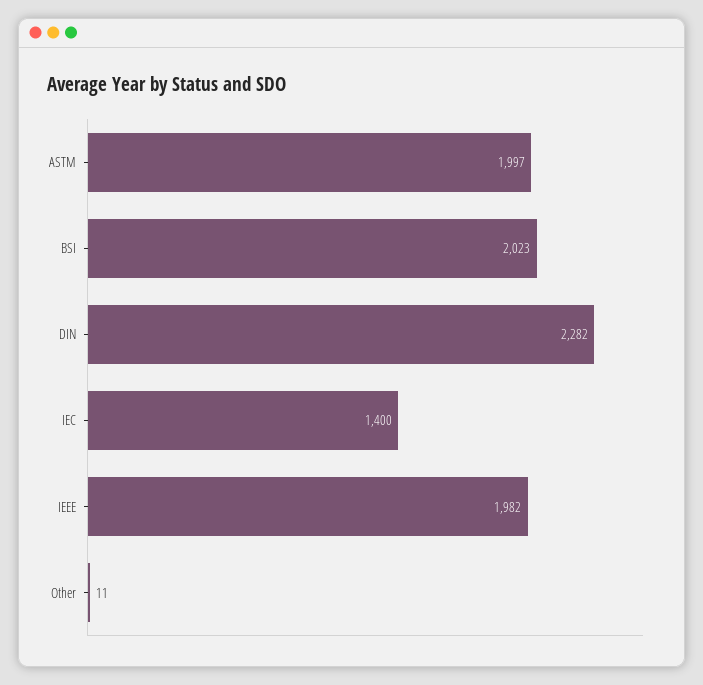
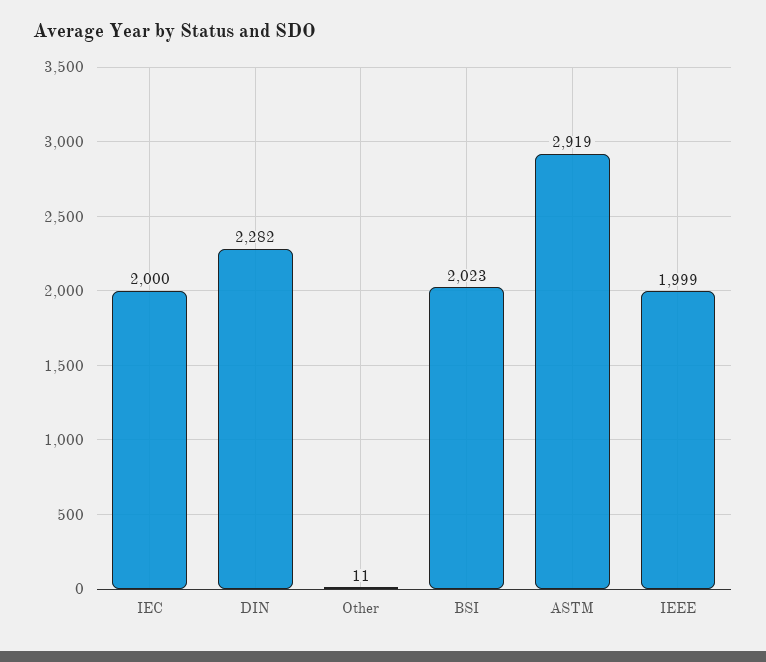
  {
-   "ASTM": 1997,
+   "ASTM": 2919,
    "BSI": 2023,
    "DIN": 2282,
-   "IEC": 1400,
+   "IEC": 2000,
-   "IEEE": 1982,
+   "IEEE": 1999,
    "Other": 11
  }

